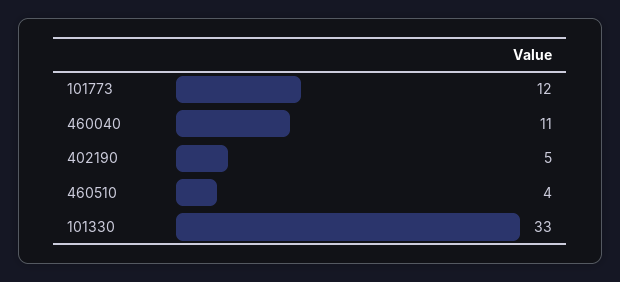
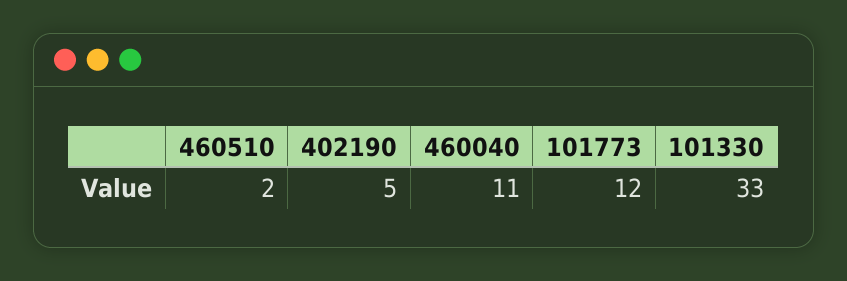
  {
    "101773": 12,
    "460040": 11,
    "402190": 5,
-   "460510": 4,
+   "460510": 2,
    "101330": 33
  }

